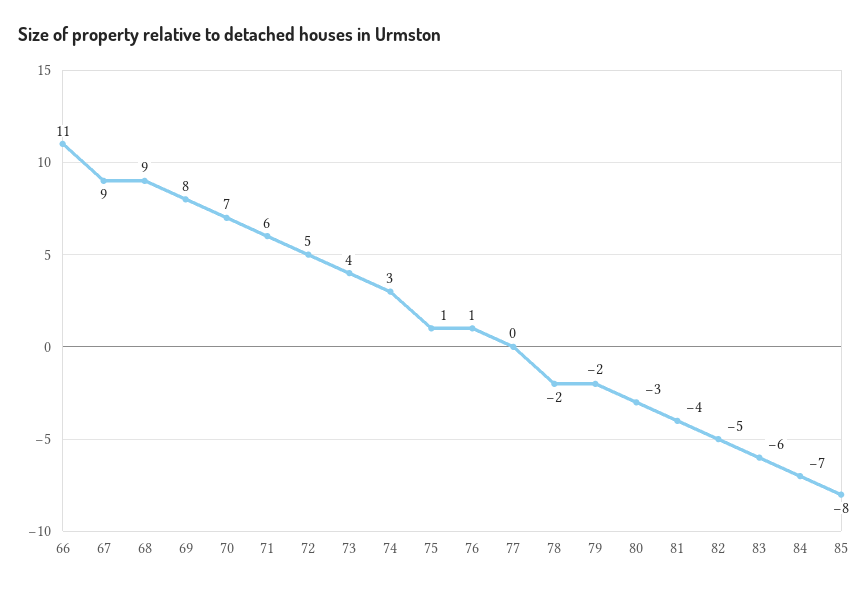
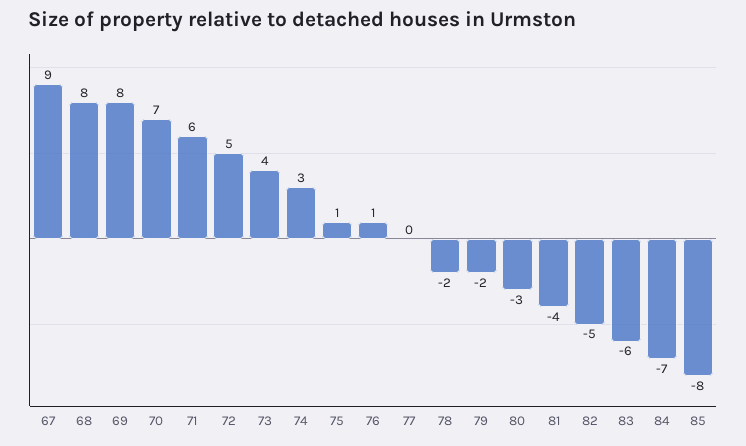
  {
-   "66": 11,
    "67": 9,
-   "68": 9,
+   "68": 8,
    "69": 8,
    "70": 7,
    "71": 6,
    "72": 5,
    "73": 4,
    "74": 3,
    "75": 1,
    "76": 1,
    "77": 0,
    "78": -2,
    "79": -2,
    "80": -3,
    "81": -4,
    "82": -5,
    "83": -6,
    "84": -7,
    "85": -8
  }

